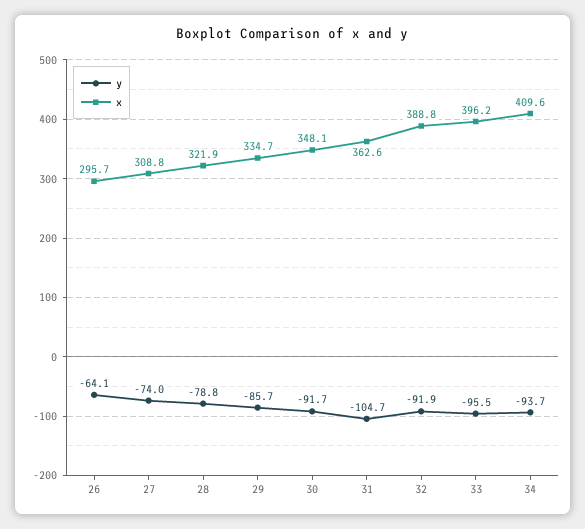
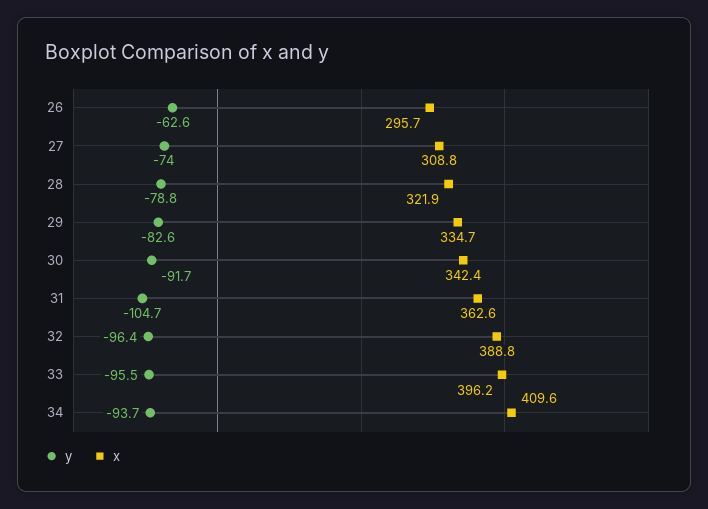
  {
    "y": {
-     "26": -64.1,
+     "26": -62.6,
      "27": -74,
      "28": -78.8,
-     "29": -85.7,
+     "29": -82.6,
      "30": -91.7,
      "31": -104.7,
-     "32": -91.9,
+     "32": -96.4,
      "33": -95.5,
      "34": -93.7
    },
    "x": {
      "26": 295.7,
      "27": 308.8,
      "28": 321.9,
      "29": 334.7,
-     "30": 348.1,
+     "30": 342.4,
      "31": 362.6,
      "32": 388.8,
      "33": 396.2,
      "34": 409.6
    }
  }

